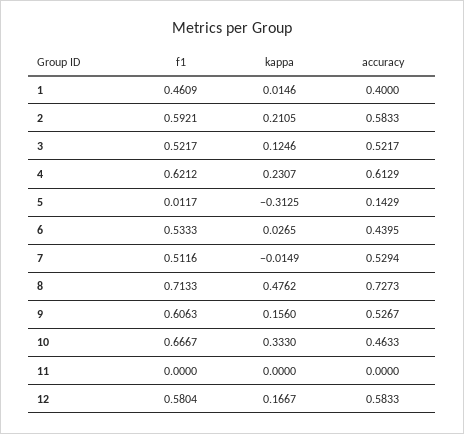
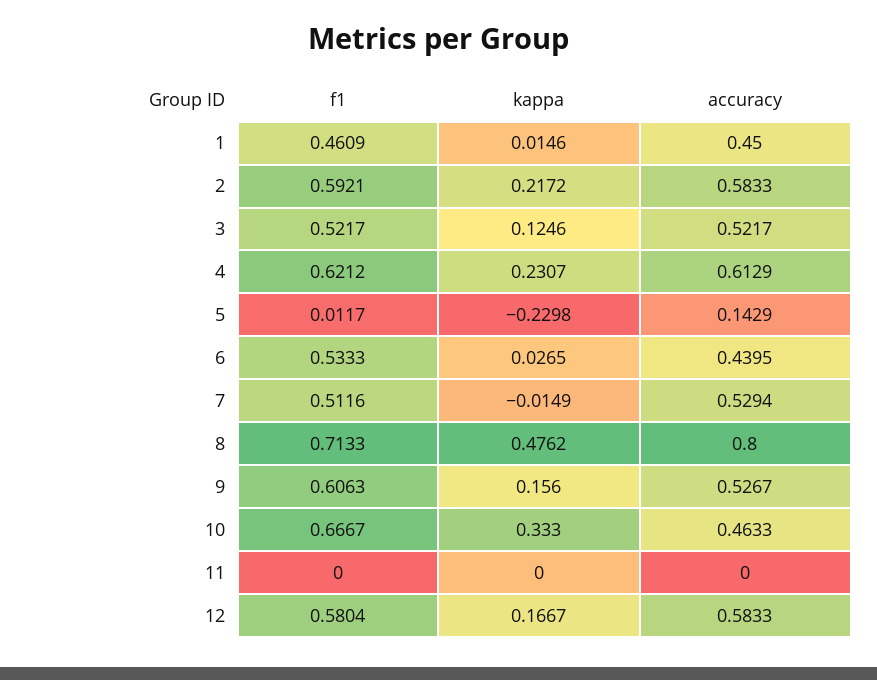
  {
    "f1": {
      "1": 0.4609,
      "2": 0.5921,
      "3": 0.5217,
      "4": 0.6212,
      "5": 0.0117,
      "6": 0.5333,
      "7": 0.5116,
      "8": 0.7133,
      "9": 0.6063,
      "10": 0.6667,
      "11": 0,
      "12": 0.5804
    },
    "kappa": {
      "1": 0.0146,
-     "2": 0.2105,
+     "2": 0.2172,
      "3": 0.1246,
      "4": 0.2307,
-     "5": -0.3125,
+     "5": -0.2298,
      "6": 0.0265,
      "7": -0.0149,
      "8": 0.4762,
      "9": 0.156,
      "10": 0.333,
      "11": 0,
      "12": 0.1667
    },
    "accuracy": {
-     "1": 0.4,
+     "1": 0.45,
      "2": 0.5833,
      "3": 0.5217,
      "4": 0.6129,
      "5": 0.1429,
      "6": 0.4395,
      "7": 0.5294,
-     "8": 0.7273,
+     "8": 0.8,
      "9": 0.5267,
      "10": 0.4633,
      "11": 0,
      "12": 0.5833
    }
  }

